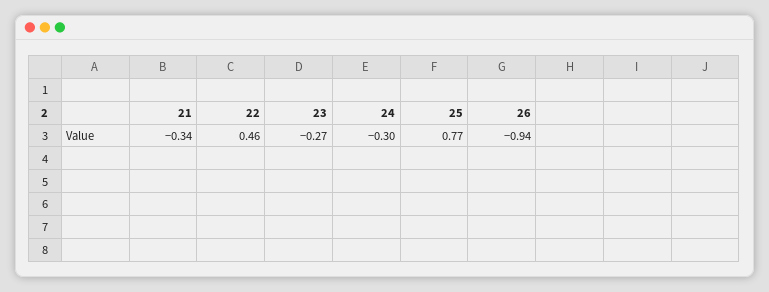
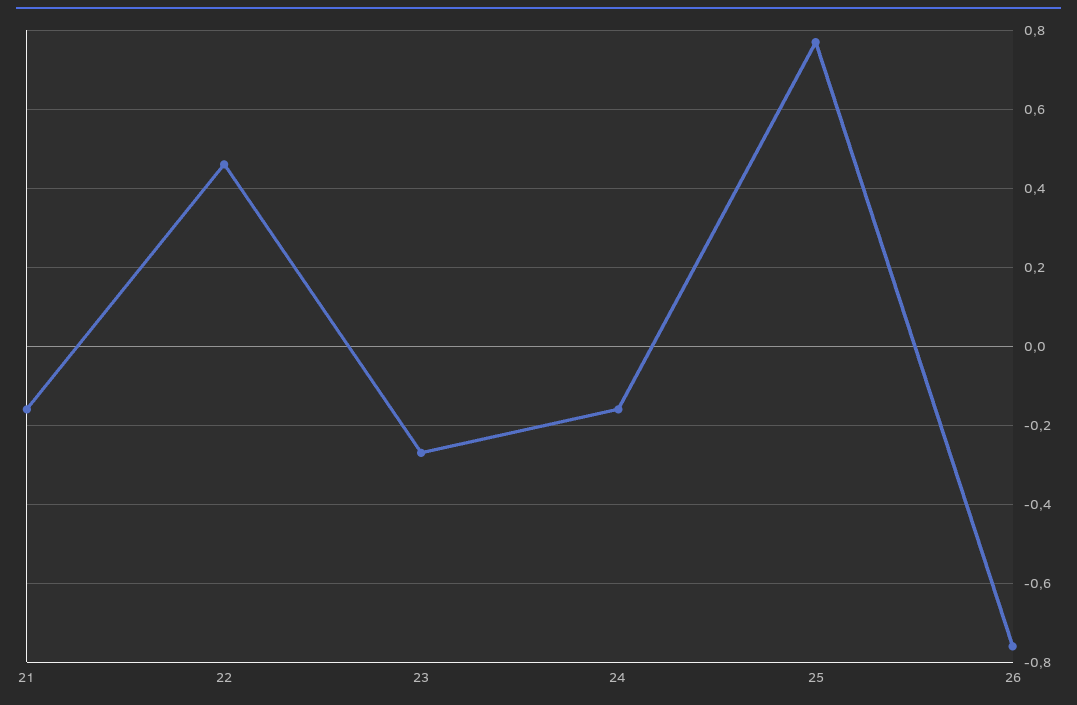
  {
-   "21": -0.34,
+   "21": -0.15,
    "22": 0.46,
    "23": -0.27,
-   "24": -0.3,
+   "24": -0.15,
    "25": 0.77,
-   "26": -0.94
+   "26": -0.75
  }

